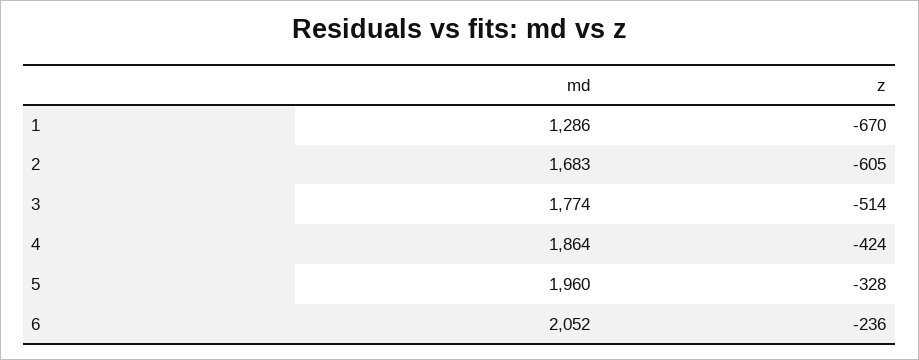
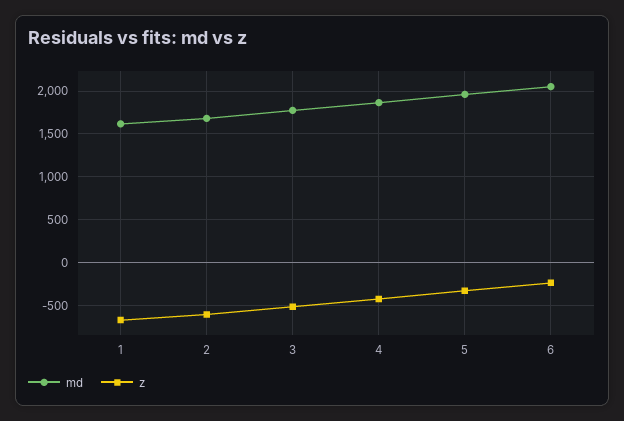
  {
    "md": {
-     "1": 1286,
+     "1": 1600,
      "2": 1683,
      "3": 1774,
      "4": 1864,
      "5": 1960,
      "6": 2052
    },
    "z": {
      "1": -670,
      "2": -605,
      "3": -514,
      "4": -424,
      "5": -328,
      "6": -236
    }
  }

